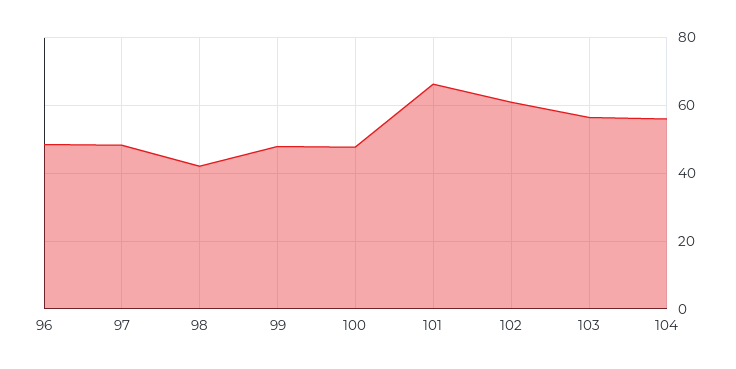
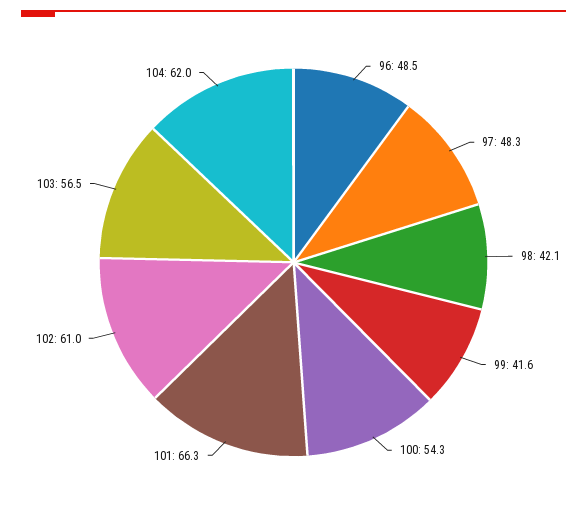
  {
    "96": 48.5,
    "97": 48.3,
    "98": 42.1,
-   "99": 48,
+   "99": 41.6,
-   "100": 48,
+   "100": 54.3,
    "101": 66.3,
    "102": 61,
    "103": 56.5,
-   "104": 56
+   "104": 62
  }

